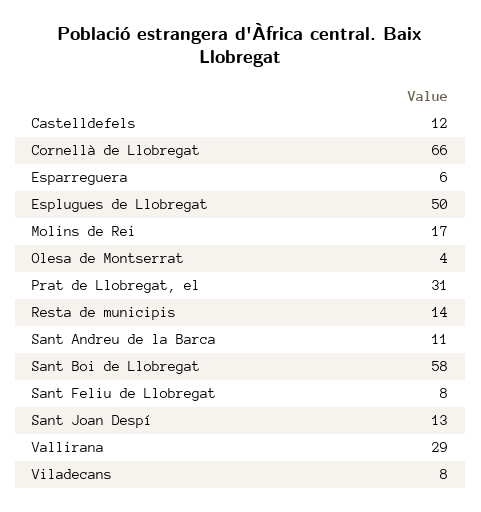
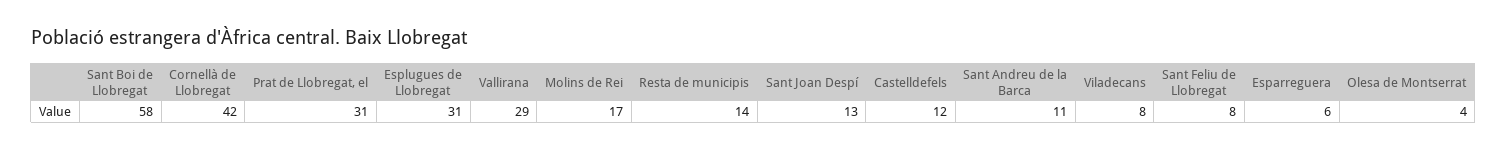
  {
    "Castelldefels": 12,
-   "Cornellà de Llobregat": 66,
+   "Cornellà de Llobregat": 42,
    "Esparreguera": 6,
-   "Esplugues de Llobregat": 50,
+   "Esplugues de Llobregat": 31,
    "Molins de Rei": 17,
    "Olesa de Montserrat": 4,
    "Prat de Llobregat, el": 31,
    "Resta de municipis": 14,
    "Sant Andreu de la Barca": 11,
    "Sant Boi de Llobregat": 58,
    "Sant Feliu de Llobregat": 8,
    "Sant Joan Despí": 13,
    "Vallirana": 29,
    "Viladecans": 8
  }

